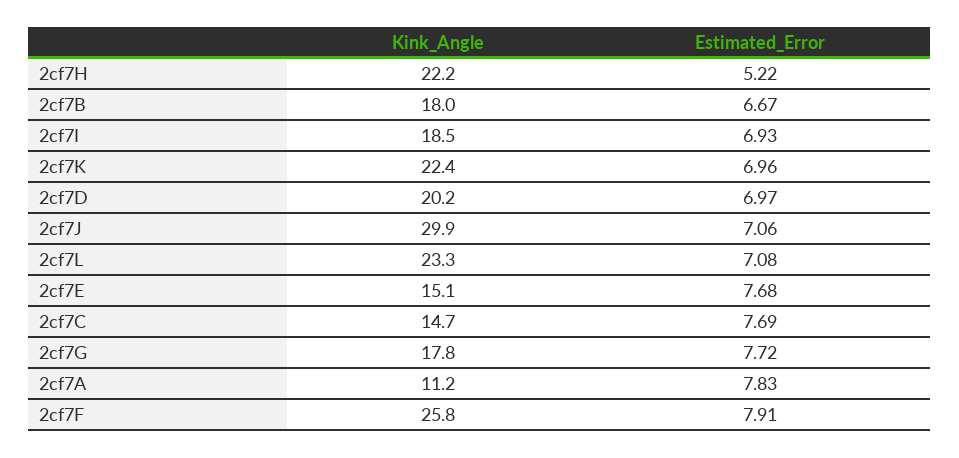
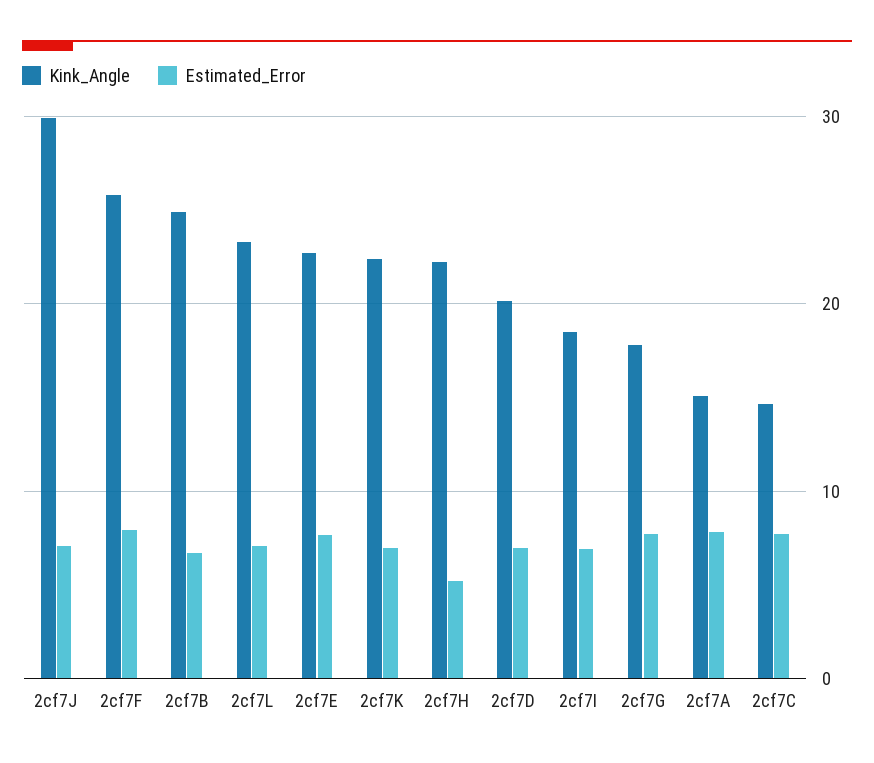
  {
    "Kink_Angle": {
      "2cf7H": 22.2,
-     "2cf7B": 18,
+     "2cf7B": 25,
      "2cf7I": 18.5,
      "2cf7K": 22.4,
      "2cf7D": 20.2,
      "2cf7J": 29.9,
      "2cf7L": 23.3,
-     "2cf7E": 15.1,
+     "2cf7E": 23,
      "2cf7C": 14.7,
      "2cf7G": 17.8,
-     "2cf7A": 11.2,
+     "2cf7A": 15,
      "2cf7F": 25.8
    },
    "Estimated_Error": {
      "2cf7H": 5.22,
      "2cf7B": 6.67,
      "2cf7I": 6.93,
      "2cf7K": 6.96,
      "2cf7D": 6.97,
      "2cf7J": 7.06,
      "2cf7L": 7.08,
      "2cf7E": 7.68,
      "2cf7C": 7.69,
      "2cf7G": 7.72,
      "2cf7A": 7.83,
      "2cf7F": 7.91
    }
  }

